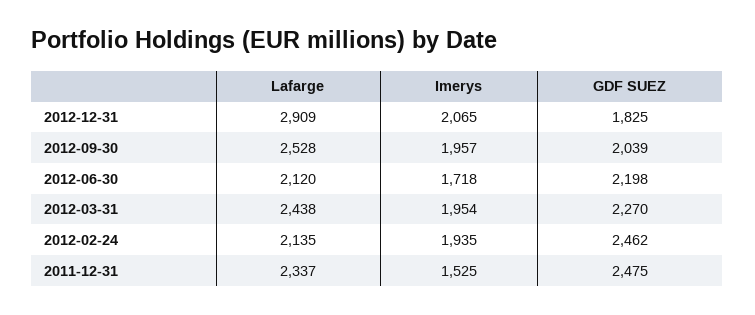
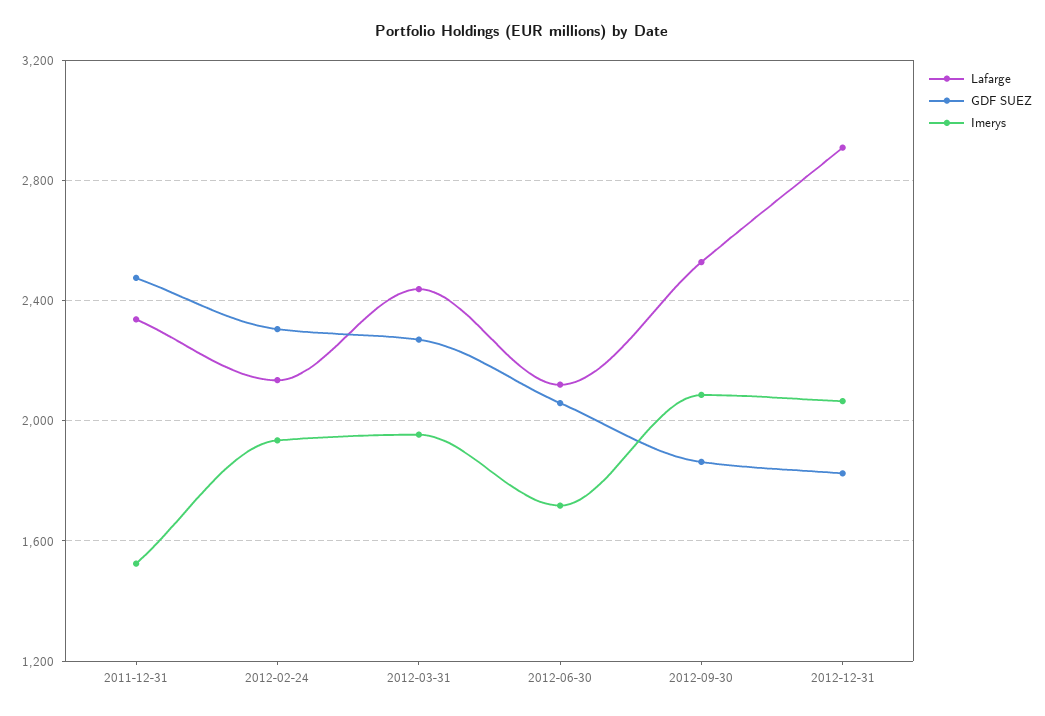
  {
    "Lafarge": {
      "2012-12-31": 2909,
      "2012-09-30": 2528,
      "2012-06-30": 2120,
      "2012-03-31": 2438,
      "2012-02-24": 2135,
      "2011-12-31": 2337
    },
    "Imerys": {
      "2012-12-31": 2065,
-     "2012-09-30": 1957,
+     "2012-09-30": 2100,
      "2012-06-30": 1718,
      "2012-03-31": 1954,
      "2012-02-24": 1935,
      "2011-12-31": 1525
    },
    "GDF SUEZ": {
      "2012-12-31": 1825,
-     "2012-09-30": 2039,
+     "2012-09-30": 1850,
-     "2012-06-30": 2198,
+     "2012-06-30": 2050,
      "2012-03-31": 2270,
-     "2012-02-24": 2462,
+     "2012-02-24": 2300,
      "2011-12-31": 2475
    }
  }

